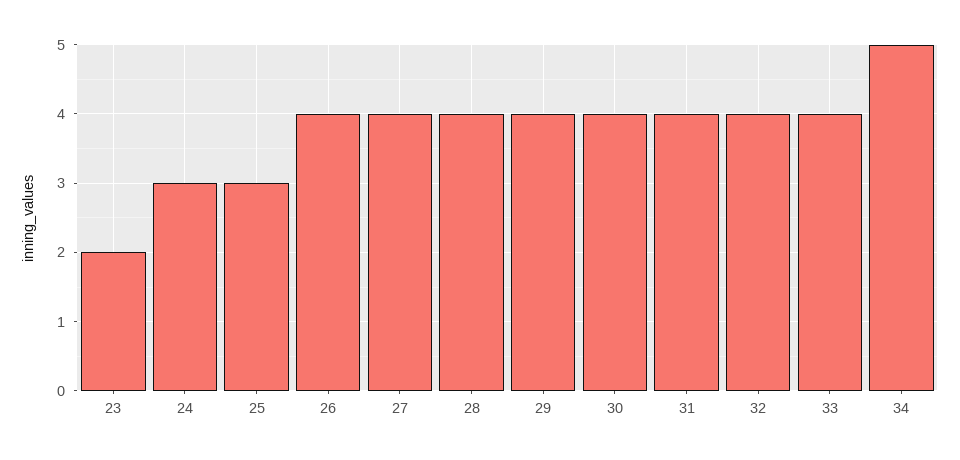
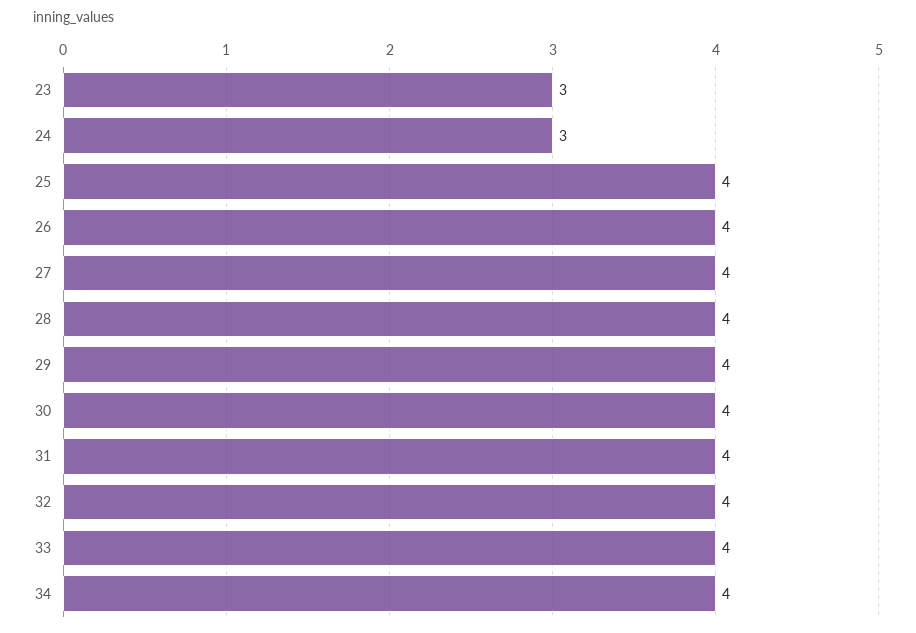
  {
-   "23": 2,
+   "23": 3,
    "24": 3,
-   "25": 3,
+   "25": 4,
    "26": 4,
    "27": 4,
    "28": 4,
    "29": 4,
    "30": 4,
    "31": 4,
    "32": 4,
    "33": 4,
-   "34": 5
+   "34": 4
  }

